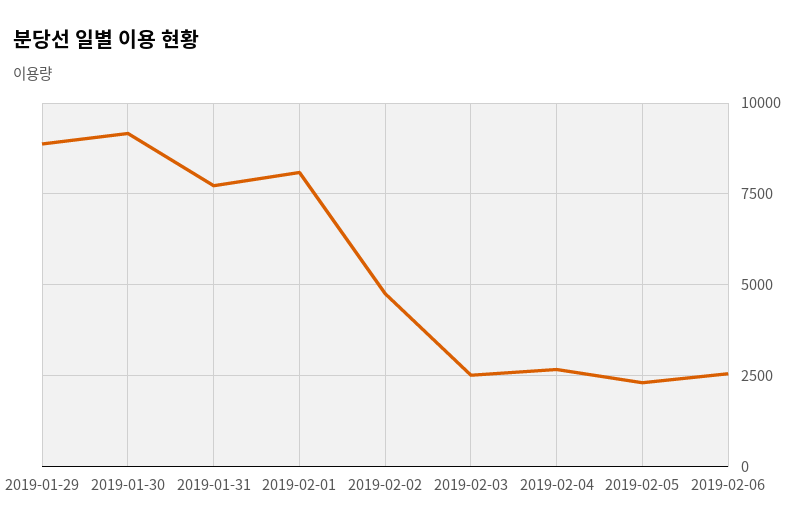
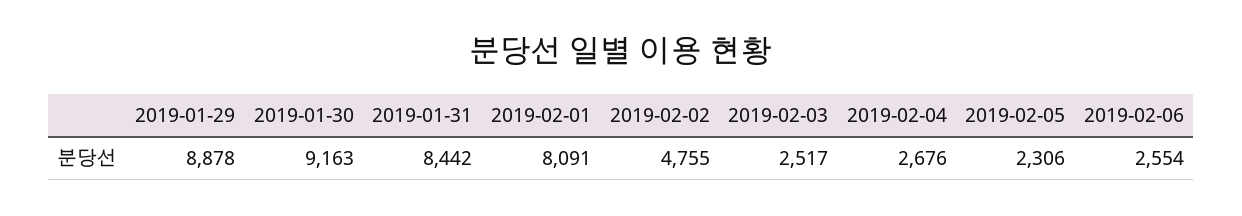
  {
    "2019-01-29": 8878,
    "2019-01-30": 9163,
-   "2019-01-31": 7750,
+   "2019-01-31": 8442,
    "2019-02-01": 8091,
    "2019-02-02": 4755,
    "2019-02-03": 2517,
    "2019-02-04": 2676,
    "2019-02-05": 2306,
    "2019-02-06": 2554
  }

